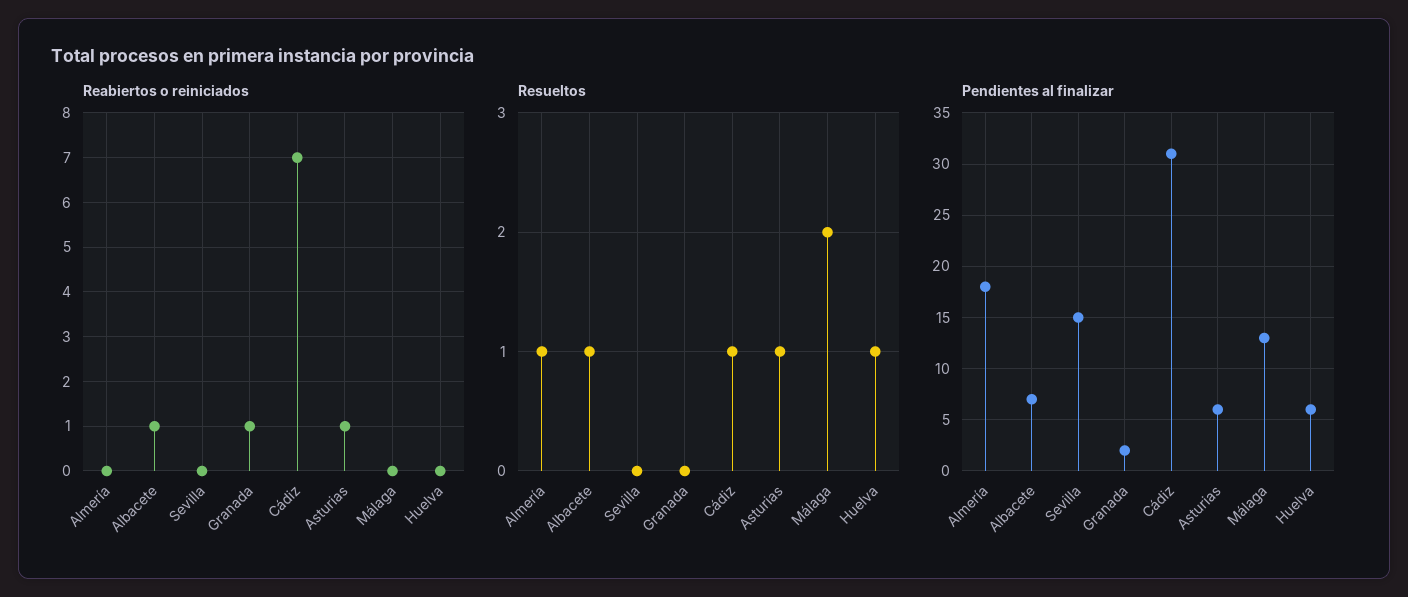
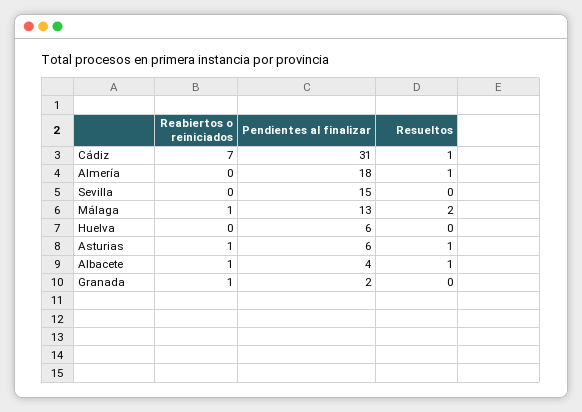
  {
    "Reabiertos o reiniciados": {
      "Almería": 0,
      "Albacete": 1,
      "Sevilla": 0,
      "Granada": 1,
      "Cádiz": 7,
      "Asturias": 1,
-     "Málaga": 0,
+     "Málaga": 1,
      "Huelva": 0
    },
    "Resueltos": {
      "Almería": 1,
      "Albacete": 1,
      "Sevilla": 0,
      "Granada": 0,
      "Cádiz": 1,
      "Asturias": 1,
      "Málaga": 2,
-     "Huelva": 1
+     "Huelva": 0
    },
    "Pendientes al finalizar": {
      "Almería": 18,
-     "Albacete": 7,
+     "Albacete": 4,
      "Sevilla": 15,
      "Granada": 2,
      "Cádiz": 31,
      "Asturias": 6,
      "Málaga": 13,
      "Huelva": 6
    }
  }

